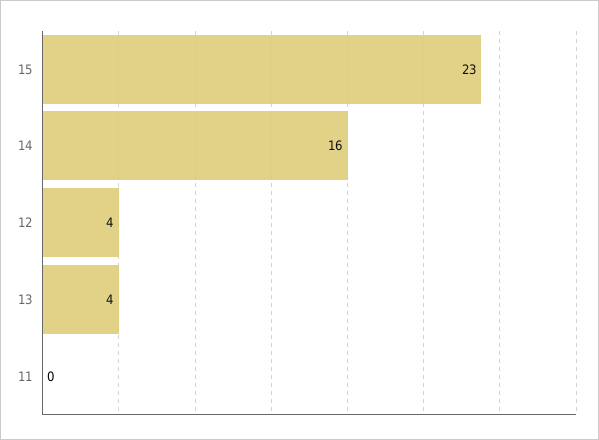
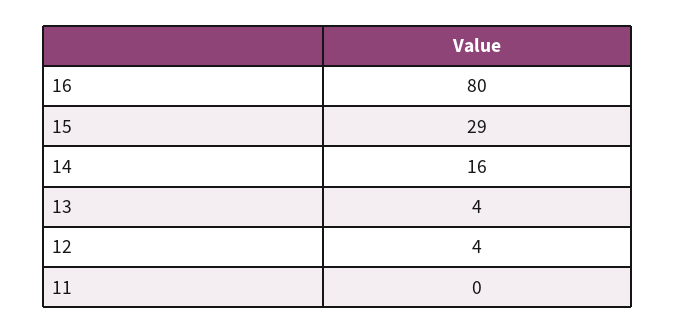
  {
-   "15": 23,
+   "15": 29,
    "14": 16,
    "12": 4,
    "13": 4,
-   "11": 0
+   "11": 0,
+   "16": 80
  }

